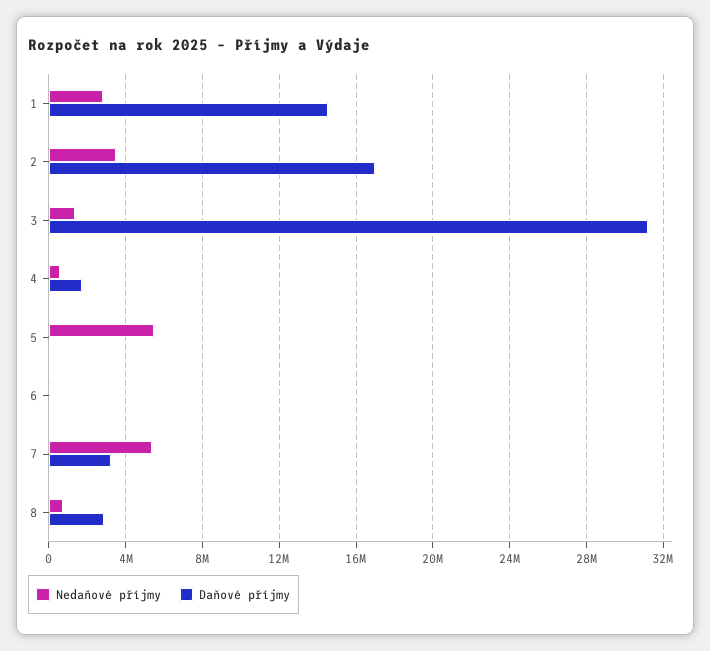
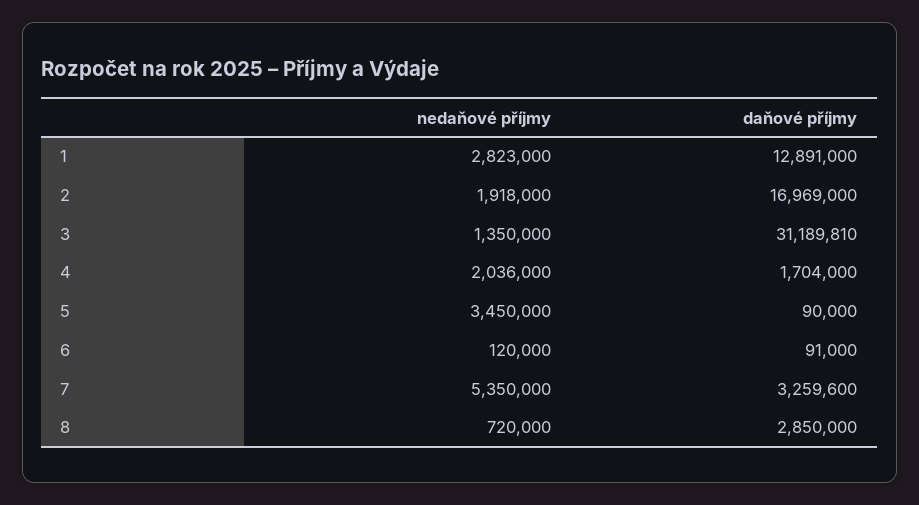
  {
    "Nedaňové příjmy": {
      "1": 2823000,
-     "2": 3500000,
+     "2": 1918000,
      "3": 1350000,
-     "4": 500000,
+     "4": 2036000,
-     "5": 5500000,
+     "5": 3450000,
      "6": 120000,
      "7": 5350000,
      "8": 720000
    },
    "Daňové příjmy": {
-     "1": 14500000,
+     "1": 12891000,
      "2": 16969000,
      "3": 31189810,
      "4": 1704000,
      "5": 90000,
      "6": 91000,
      "7": 3259600,
      "8": 2850000
    }
  }

